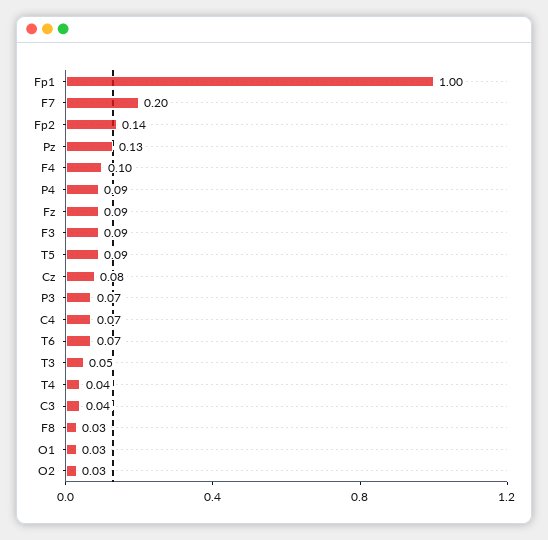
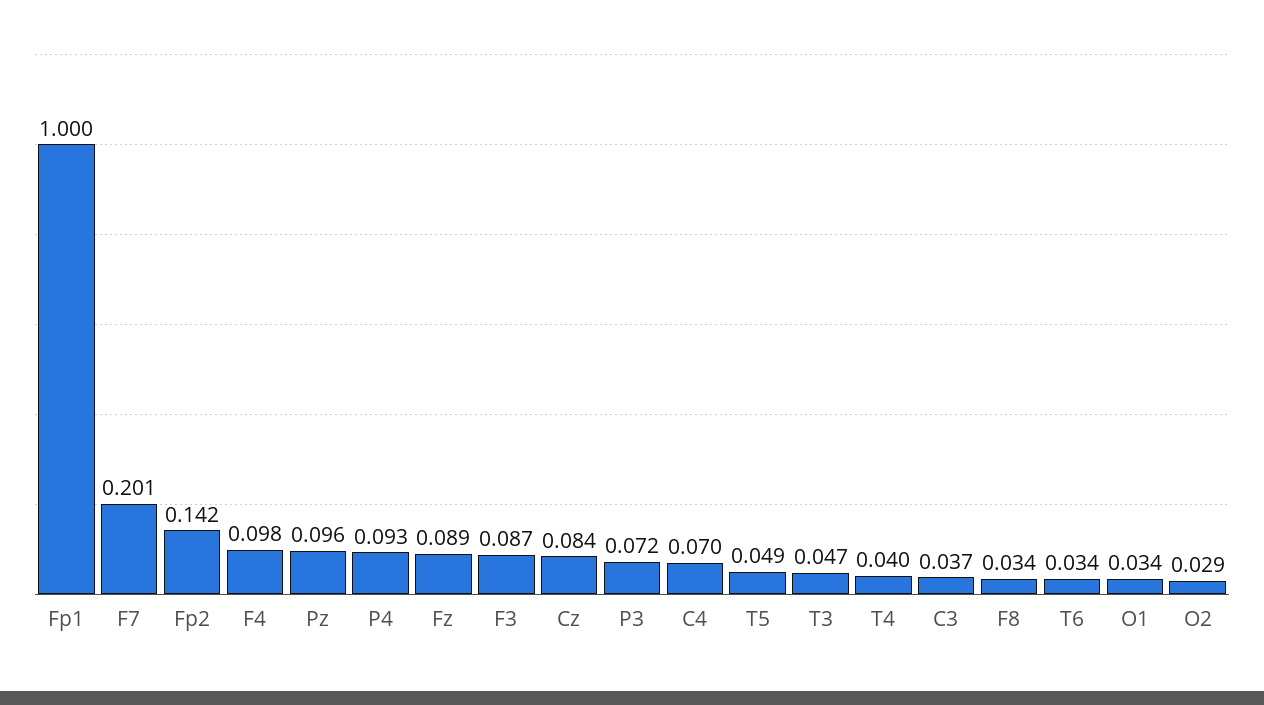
  {
    "Fp1": 1,
    "F7": 0.201,
    "Fp2": 0.142,
-   "Pz": 0.13,
+   "Pz": 0.096,
    "F4": 0.098,
    "P4": 0.093,
    "Fz": 0.089,
    "F3": 0.087,
-   "T5": 0.09,
+   "T5": 0.049,
    "Cz": 0.084,
    "P3": 0.072,
    "C4": 0.07,
-   "T6": 0.07,
+   "T6": 0.034,
    "T3": 0.047,
    "T4": 0.04,
    "C3": 0.037,
    "F8": 0.034,
    "O1": 0.034,
    "O2": 0.029
  }

